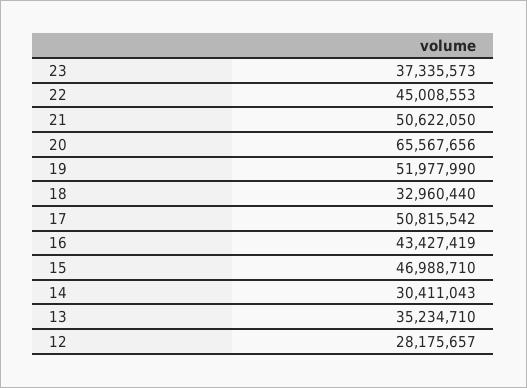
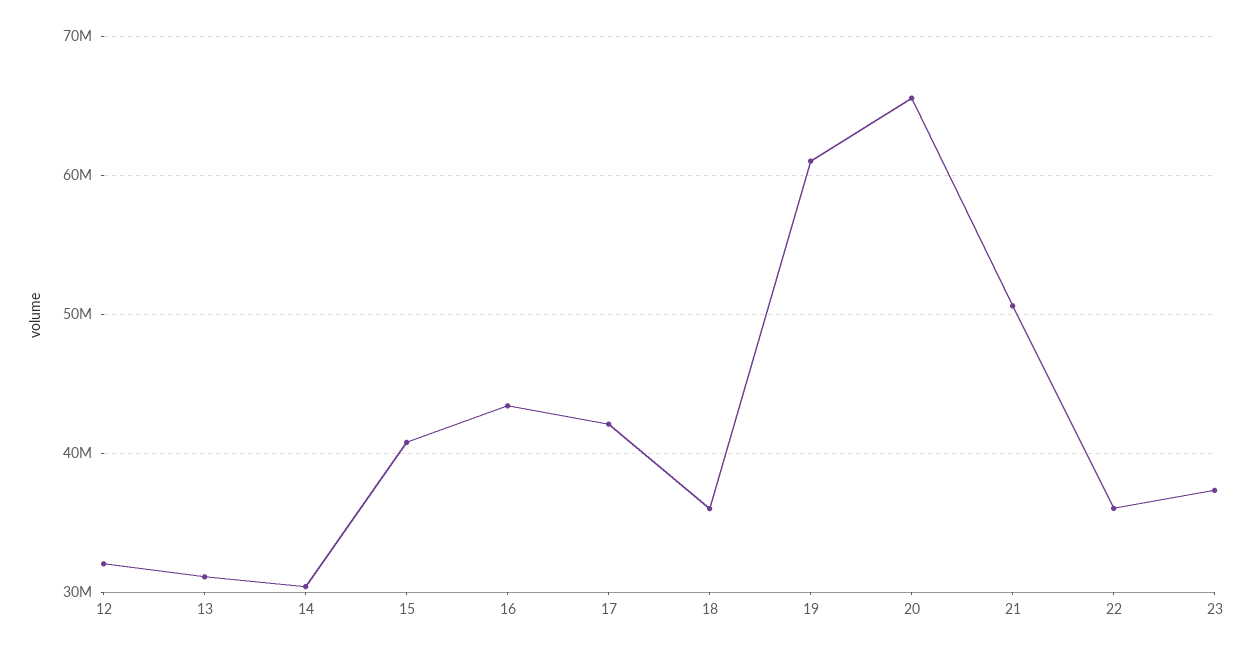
  {
    "23": 37335573,
-   "22": 45008553,
+   "22": 36000000,
    "21": 50622050,
    "20": 65567656,
-   "19": 51977990,
+   "19": 61000000,
-   "18": 32960440,
+   "18": 36000000,
-   "17": 50815542,
+   "17": 42000000,
    "16": 43427419,
-   "15": 46988710,
+   "15": 41000000,
    "14": 30411043,
-   "13": 35234710,
+   "13": 31000000,
-   "12": 28175657
+   "12": 32000000
  }

